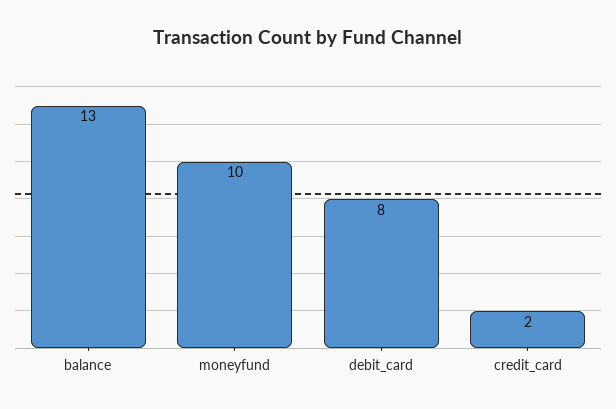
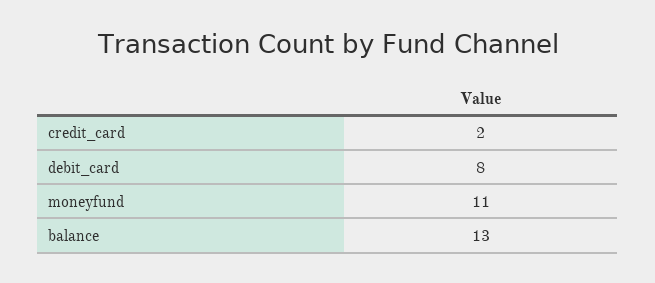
  {
    "balance": 13,
-   "moneyfund": 10,
+   "moneyfund": 11,
    "debit_card": 8,
    "credit_card": 2
  }

